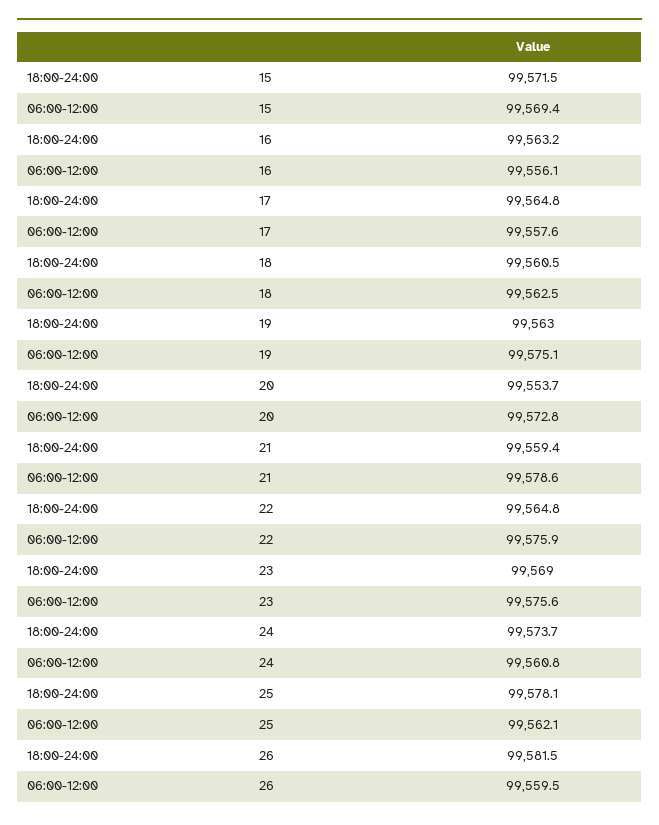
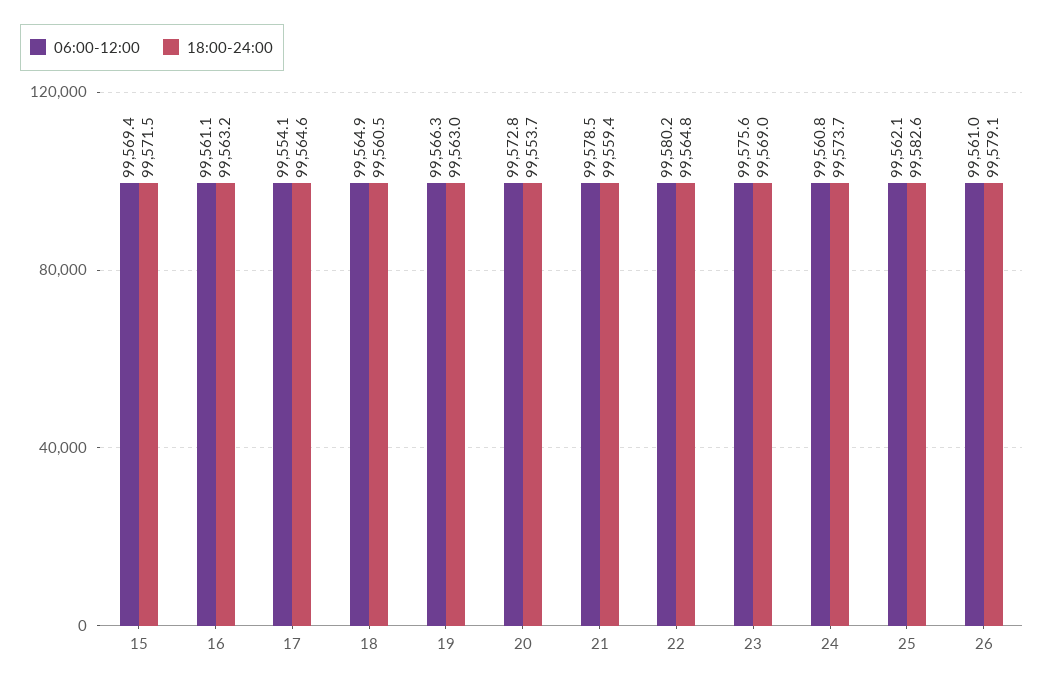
  {
    "18:00-24:00": {
      "15": 99571.5,
      "16": 99563.2,
-     "17": 99564.8,
+     "17": 99564.6,
      "18": 99560.5,
      "19": 99563,
      "20": 99553.7,
      "21": 99559.4,
      "22": 99564.8,
      "23": 99569,
      "24": 99573.7,
-     "25": 99578.1,
+     "25": 99582.6,
-     "26": 99581.5
+     "26": 99579.1
    },
    "06:00-12:00": {
      "15": 99569.4,
-     "16": 99556.1,
+     "16": 99561.1,
-     "17": 99557.6,
+     "17": 99554.1,
-     "18": 99562.5,
+     "18": 99564.9,
-     "19": 99575.1,
+     "19": 99566.3,
      "20": 99572.8,
-     "21": 99578.6,
+     "21": 99578.5,
-     "22": 99575.9,
+     "22": 99580.2,
      "23": 99575.6,
      "24": 99560.8,
      "25": 99562.1,
-     "26": 99559.5
+     "26": 99561
    }
  }

